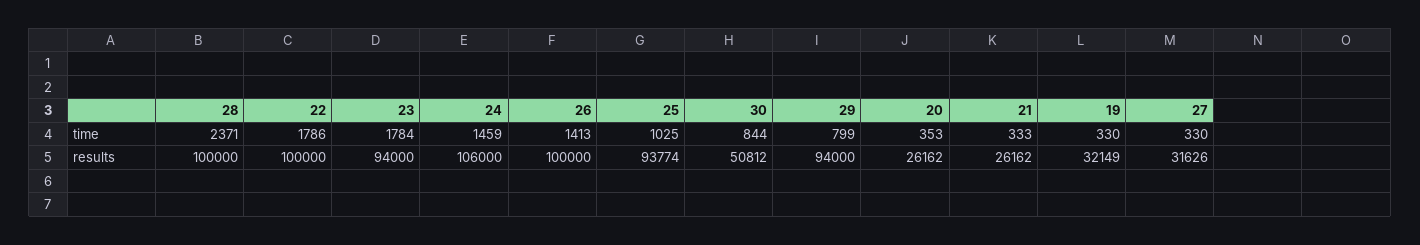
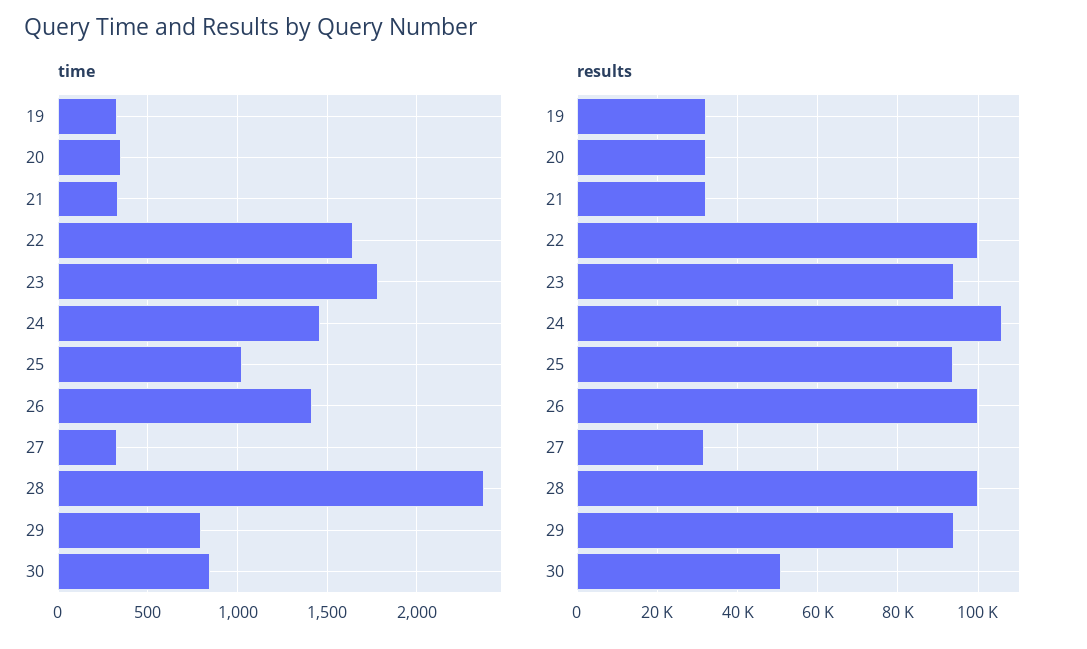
  {
    "time": {
      "28": 2371,
-     "22": 1786,
+     "22": 1650,
      "23": 1784,
      "24": 1459,
      "26": 1413,
      "25": 1025,
      "30": 844,
      "29": 799,
      "20": 353,
      "21": 333,
      "19": 330,
      "27": 330
    },
    "results": {
      "28": 100000,
      "22": 100000,
      "23": 94000,
      "24": 106000,
      "26": 100000,
      "25": 93774,
      "30": 50812,
      "29": 94000,
-     "20": 26162,
+     "20": 32000,
-     "21": 26162,
+     "21": 32000,
      "19": 32149,
      "27": 31626
    }
  }

